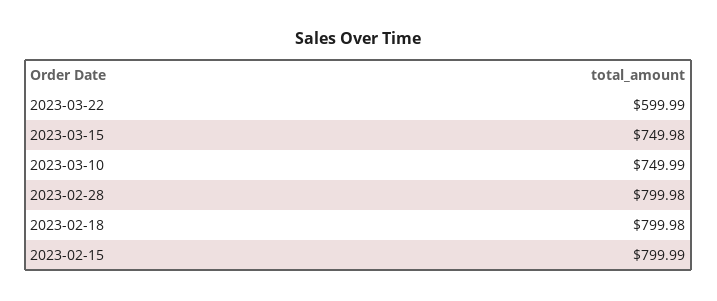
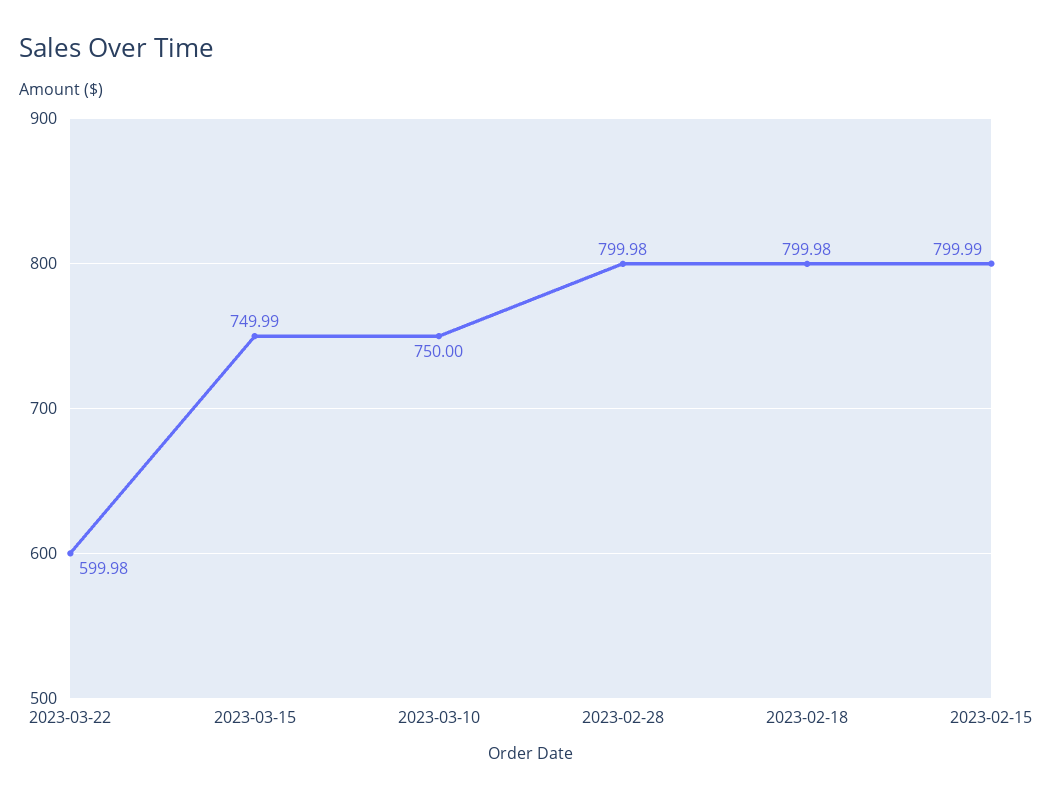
  {
-   "2023-03-22": 599.99,
+   "2023-03-22": 599.98,
-   "2023-03-15": 749.98,
+   "2023-03-15": 749.99,
-   "2023-03-10": 749.99,
+   "2023-03-10": 750,
    "2023-02-28": 799.98,
    "2023-02-18": 799.98,
    "2023-02-15": 799.99
  }

